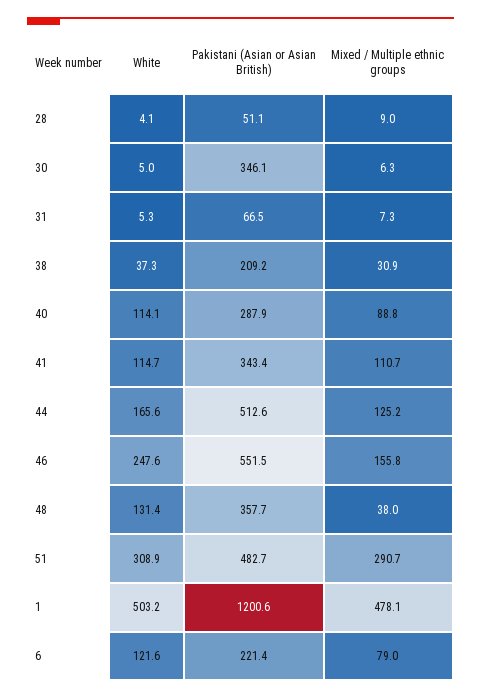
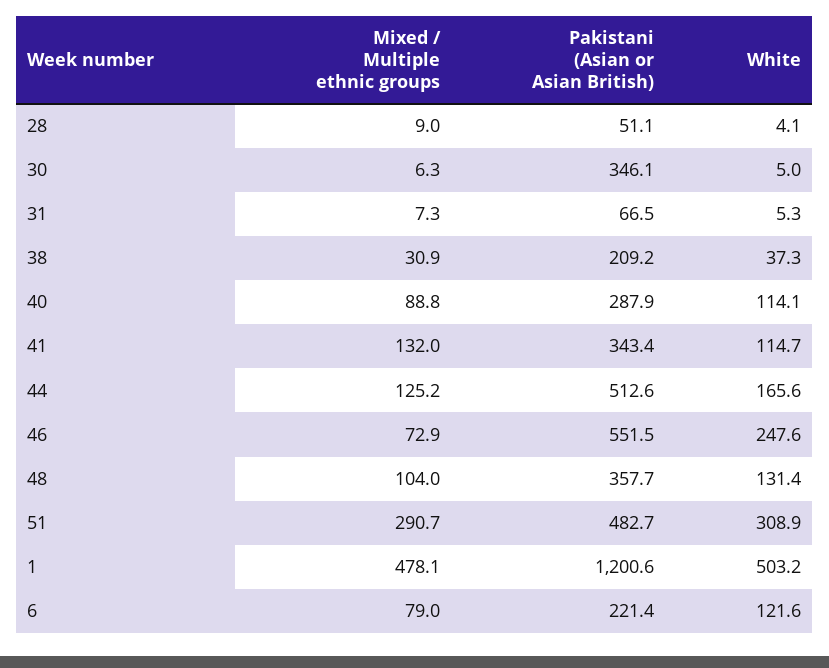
  {
    "White": {
      "28": 4.1,
      "30": 5,
      "31": 5.3,
      "38": 37.3,
      "40": 114.1,
      "41": 114.7,
      "44": 165.6,
      "46": 247.6,
      "48": 131.4,
      "51": 308.9,
      "1": 503.2,
      "6": 121.6
    },
    "Pakistani (Asian or Asian British)": {
      "28": 51.1,
      "30": 346.1,
      "31": 66.5,
      "38": 209.2,
      "40": 287.9,
      "41": 343.4,
      "44": 512.6,
      "46": 551.5,
      "48": 357.7,
      "51": 482.7,
      "1": 1200.6,
      "6": 221.4
    },
    "Mixed / Multiple ethnic groups": {
      "28": 9,
      "30": 6.3,
      "31": 7.3,
      "38": 30.9,
      "40": 88.8,
-     "41": 110.7,
+     "41": 132,
      "44": 125.2,
-     "46": 155.8,
+     "46": 72.9,
-     "48": 38,
+     "48": 104,
      "51": 290.7,
      "1": 478.1,
      "6": 79
    }
  }

